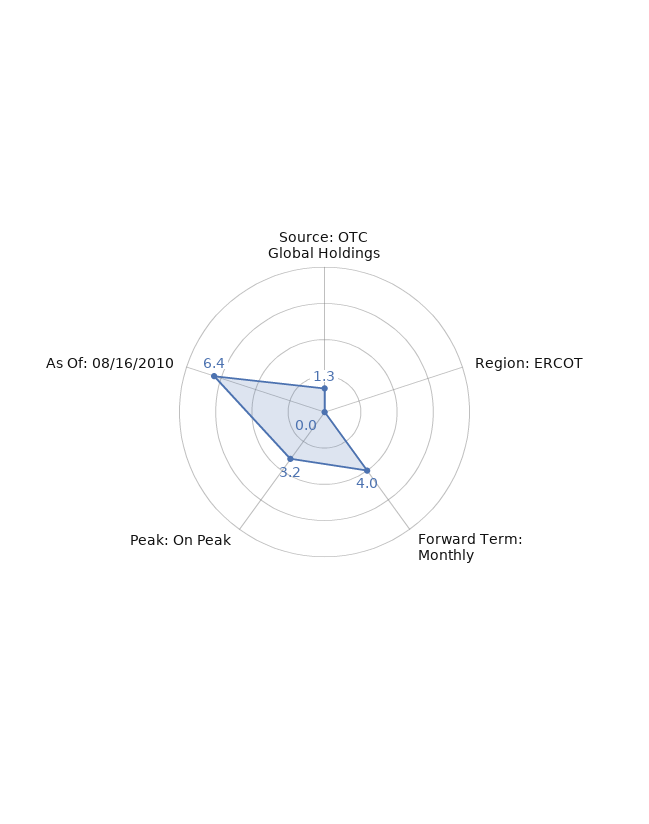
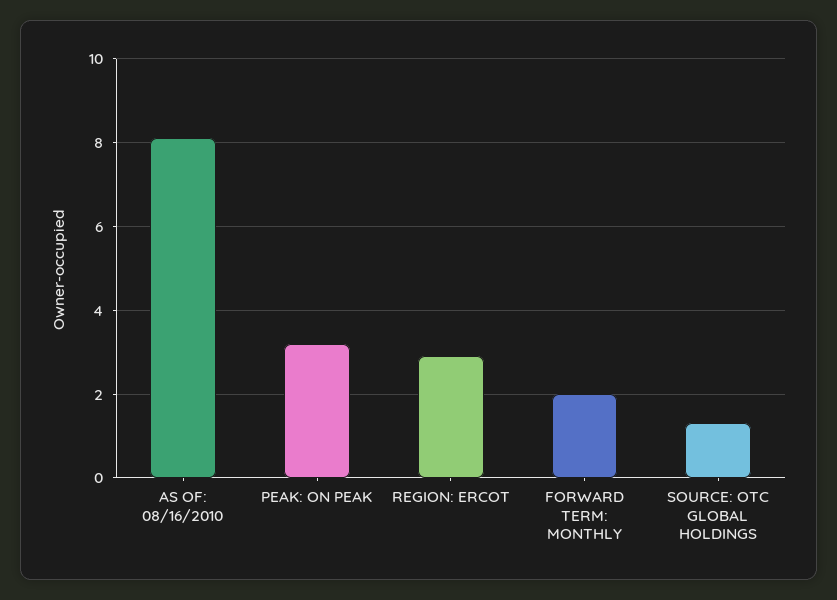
  {
    "Source: OTC Global Holdings": 1.3,
-   "Region: ERCOT": 0,
+   "Region: ERCOT": 3,
-   "Forward Term: Monthly": 4,
+   "Forward Term: Monthly": 2,
    "Peak: On Peak": 3.2,
-   "As Of: 08/16/2010": 6.4
+   "As Of: 08/16/2010": 8
  }

